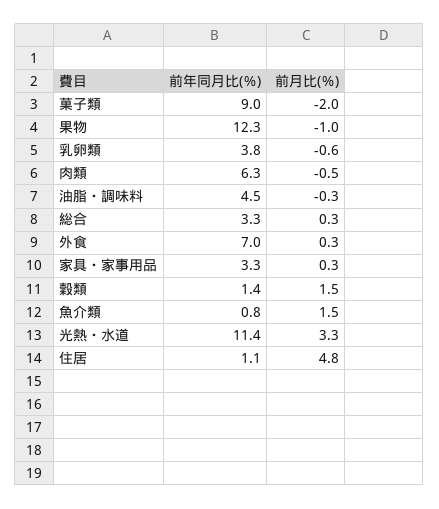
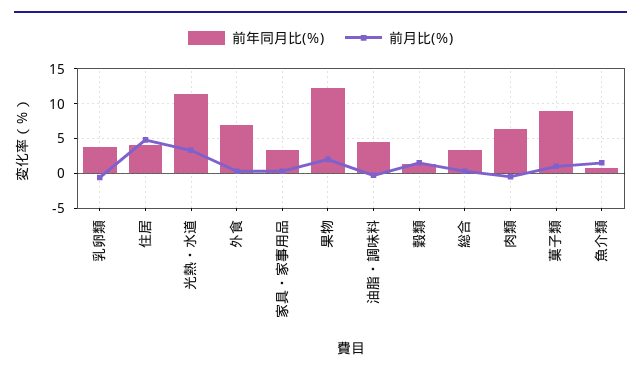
  {
    "前年同月比(％)": {
      "菓子類": 9,
      "果物": 12.3,
      "乳卵類": 3.8,
      "肉類": 6.3,
      "油脂・調味料": 4.5,
      "総合": 3.3,
      "外食": 7,
      "家具・家事用品": 3.3,
      "穀類": 1.4,
      "魚介類": 0.8,
      "光熱・水道": 11.4,
-     "住居": 1.1
+     "住居": 4
    },
    "前月比(％)": {
-     "菓子類": -2,
+     "菓子類": 1,
-     "果物": -1,
+     "果物": 2,
      "乳卵類": -0.6,
      "肉類": -0.5,
      "油脂・調味料": -0.3,
      "総合": 0.3,
      "外食": 0.3,
      "家具・家事用品": 0.3,
      "穀類": 1.5,
      "魚介類": 1.5,
      "光熱・水道": 3.3,
      "住居": 4.8
    }
  }

